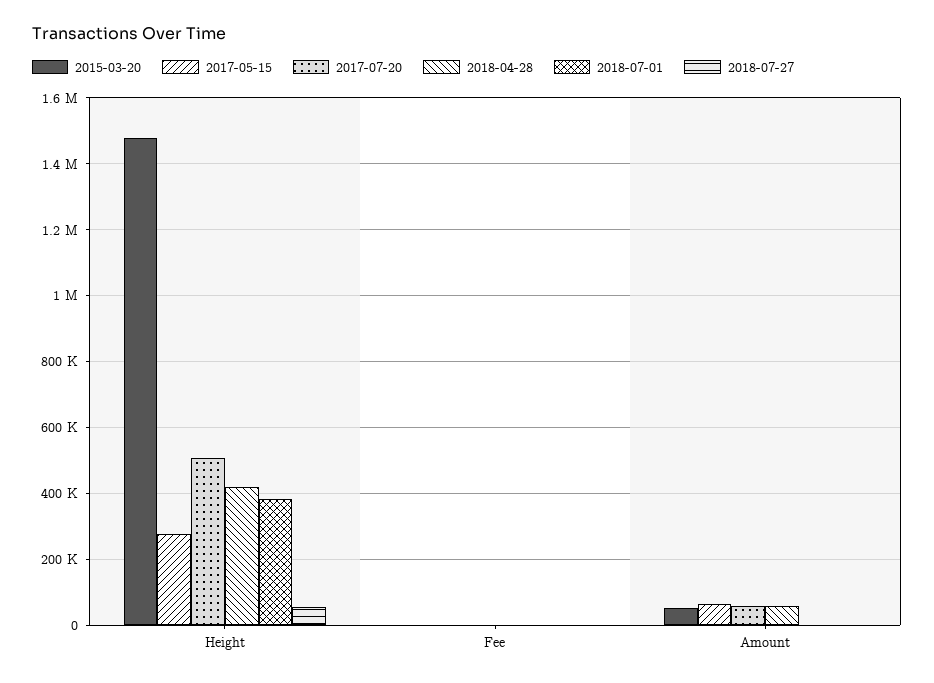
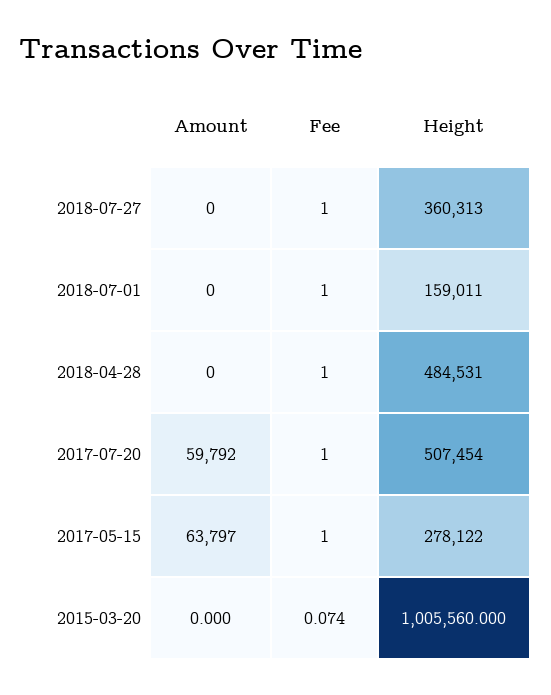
  {
    "2015-03-20": {
-     "Height": 1480000,
+     "Height": 1005560,
      "Fee": 0.074,
-     "Amount": 60000
+     "Amount": 0
    },
    "2017-05-15": {
      "Height": 278122,
      "Fee": 1,
      "Amount": 63797
    },
    "2017-07-20": {
      "Height": 507454,
      "Fee": 1,
      "Amount": 59792
    },
    "2018-04-28": {
-     "Height": 420000,
+     "Height": 484531,
      "Fee": 1,
-     "Amount": 60000
+     "Amount": 0
    },
    "2018-07-01": {
-     "Height": 380000,
+     "Height": 159011,
      "Fee": 1,
      "Amount": 0
    },
    "2018-07-27": {
-     "Height": 60000,
+     "Height": 360313,
      "Fee": 1,
      "Amount": 0
    }
  }

